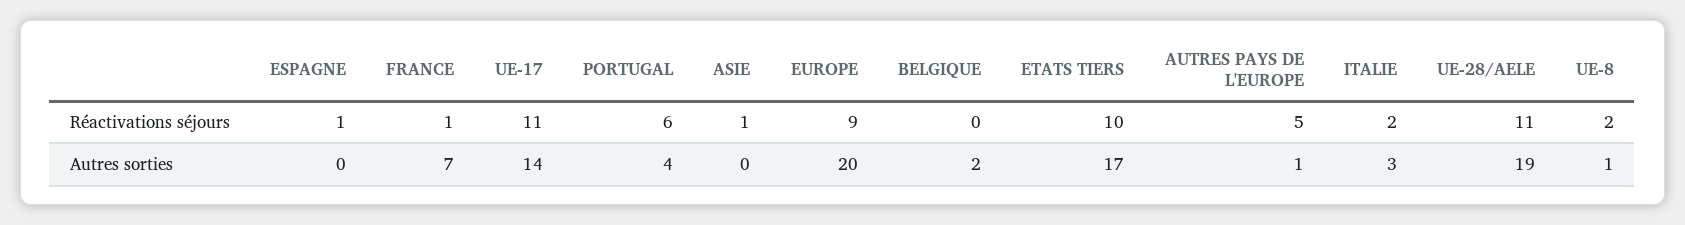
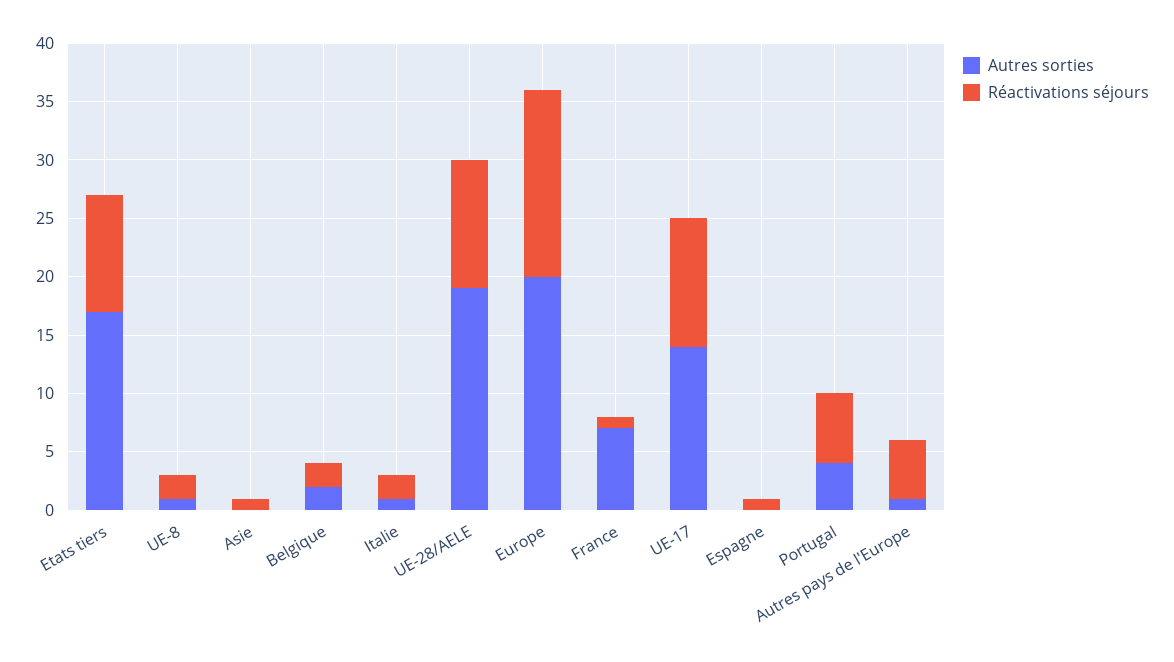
  {
    "Réactivations séjours": {
      "ESPAGNE": 1,
      "FRANCE": 1,
      "UE-17": 11,
      "PORTUGAL": 6,
      "ASIE": 1,
-     "EUROPE": 9,
+     "EUROPE": 16,
-     "BELGIQUE": 0,
+     "BELGIQUE": 2,
      "ETATS TIERS": 10,
      "AUTRES PAYS DE L'EUROPE": 5,
      "ITALIE": 2,
      "UE-28/AELE": 11,
      "UE-8": 2
    },
    "Autres sorties": {
      "ESPAGNE": 0,
      "FRANCE": 7,
      "UE-17": 14,
      "PORTUGAL": 4,
      "ASIE": 0,
      "EUROPE": 20,
      "BELGIQUE": 2,
      "ETATS TIERS": 17,
      "AUTRES PAYS DE L'EUROPE": 1,
-     "ITALIE": 3,
+     "ITALIE": 1,
      "UE-28/AELE": 19,
      "UE-8": 1
    }
  }

